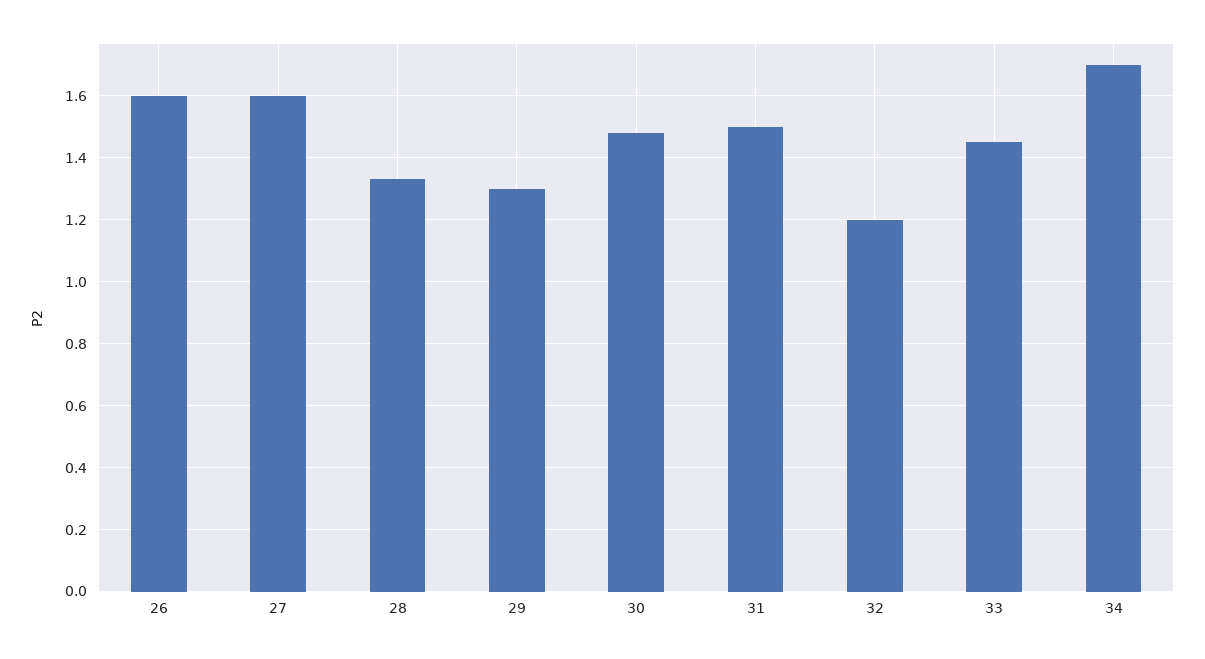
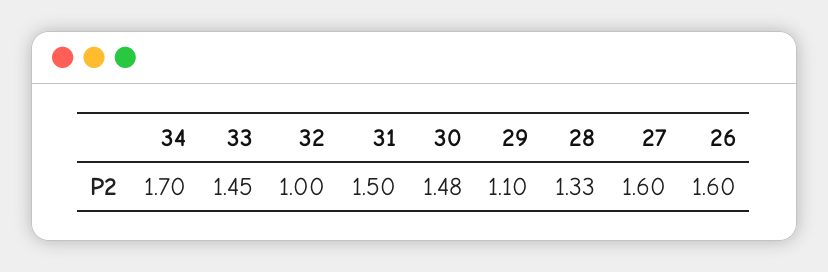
  {
    "26": 1.6,
    "27": 1.6,
    "28": 1.33,
-   "29": 1.3,
+   "29": 1.1,
    "30": 1.48,
    "31": 1.5,
-   "32": 1.2,
+   "32": 1,
    "33": 1.45,
    "34": 1.7
  }

